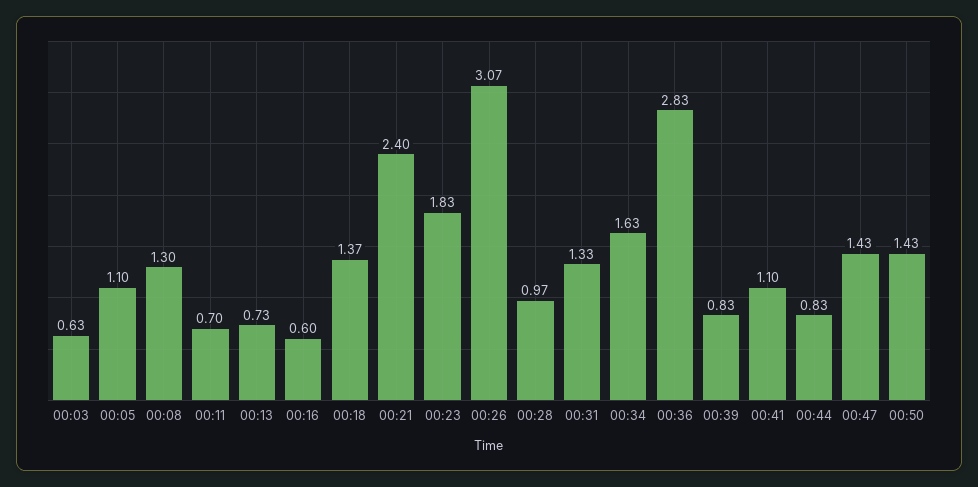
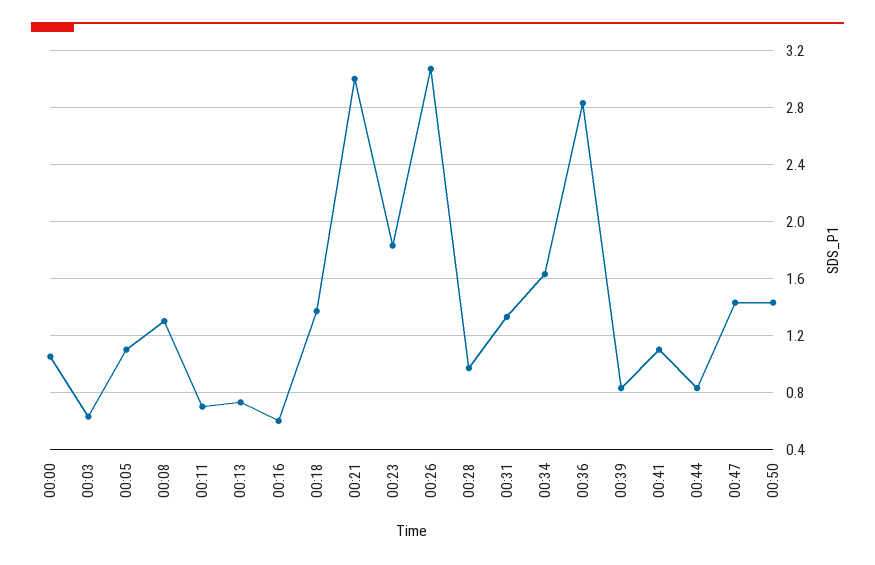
  {
    "00:03": 0.63,
    "00:05": 1.1,
    "00:08": 1.3,
    "00:11": 0.7,
    "00:13": 0.73,
    "00:16": 0.6,
    "00:18": 1.37,
-   "00:21": 2.4,
+   "00:21": 3,
    "00:23": 1.83,
    "00:26": 3.07,
    "00:28": 0.97,
    "00:31": 1.33,
    "00:34": 1.63,
    "00:36": 2.83,
    "00:39": 0.83,
    "00:41": 1.1,
    "00:44": 0.83,
    "00:47": 1.43,
-   "00:50": 1.43
+   "00:50": 1.43,
+   "00:00": 1.05
  }

